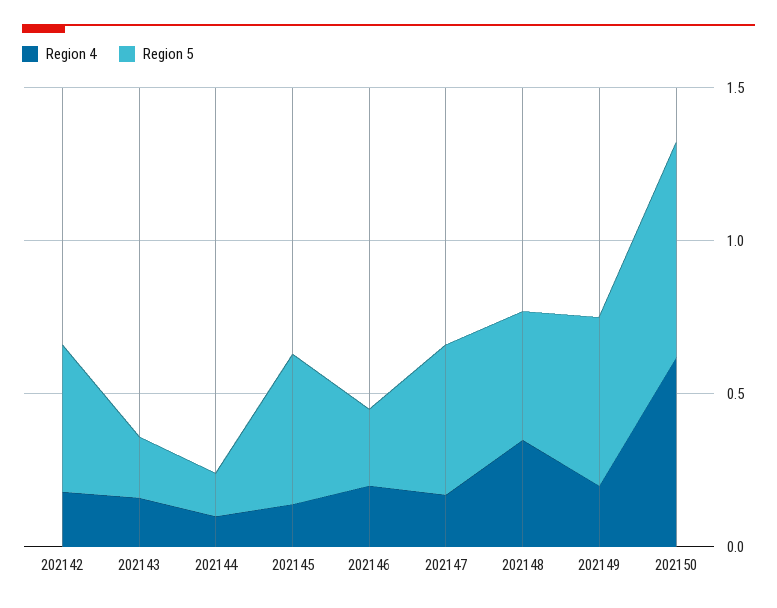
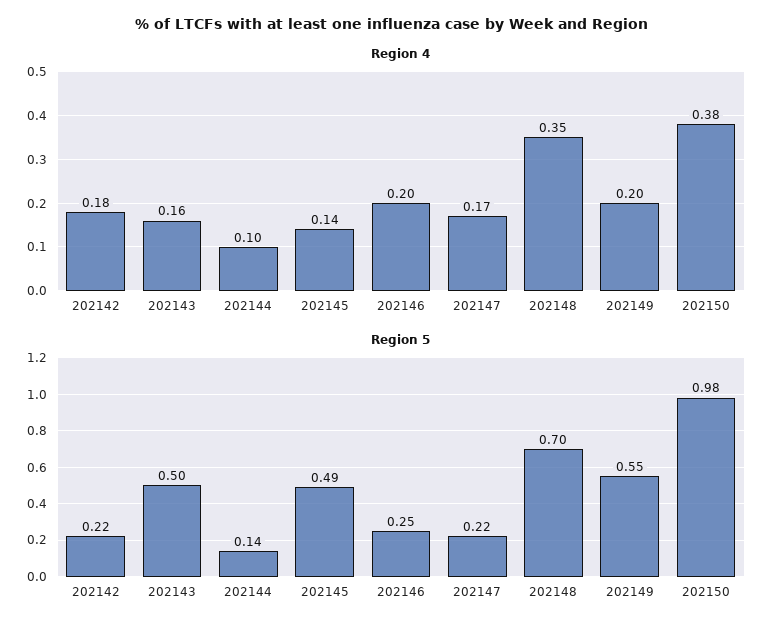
  {
    "Region 4": {
      "202142": 0.18,
      "202143": 0.16,
      "202144": 0.1,
      "202145": 0.14,
      "202146": 0.2,
      "202147": 0.17,
      "202148": 0.35,
      "202149": 0.2,
-     "202150": 0.6
+     "202150": 0.38
    },
    "Region 5": {
-     "202142": 0.5,
+     "202142": 0.22,
-     "202143": 0.2,
+     "202143": 0.5,
      "202144": 0.14,
      "202145": 0.49,
      "202146": 0.25,
-     "202147": 0.5,
+     "202147": 0.22,
-     "202148": 0.4,
+     "202148": 0.7,
      "202149": 0.55,
-     "202150": 0.7
+     "202150": 0.98
    }
  }

